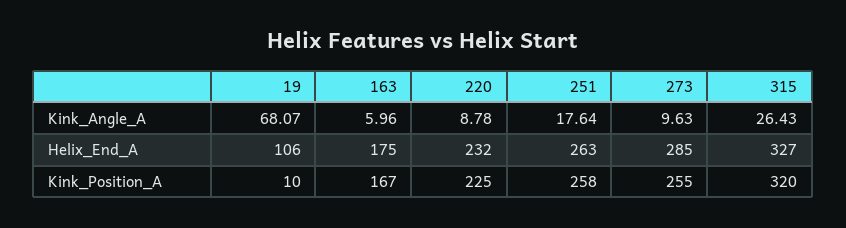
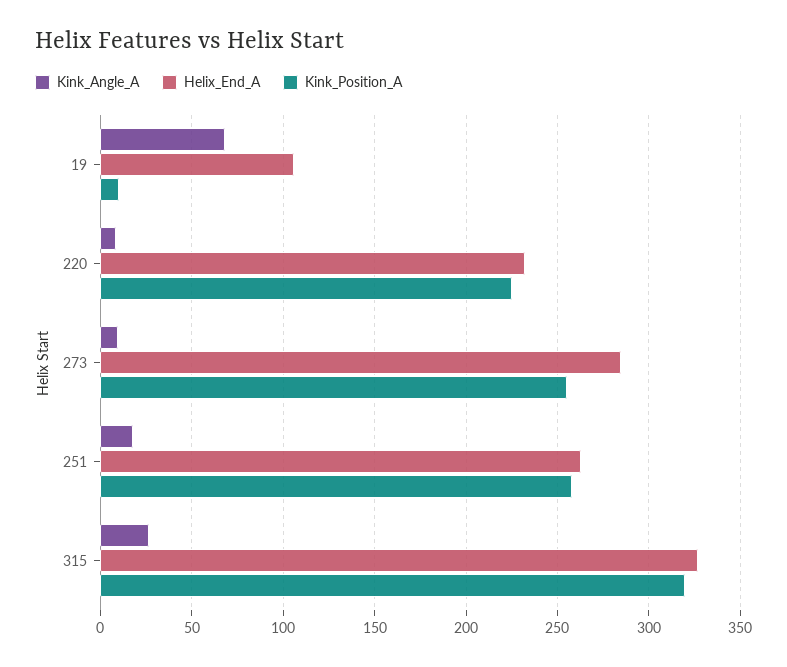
  {
    "Kink_Angle_A": {
      "19": 68.07,
-     "163": 5.96,
      "220": 8.78,
      "251": 17.64,
      "273": 9.63,
      "315": 26.43
    },
    "Helix_End_A": {
      "19": 106,
-     "163": 175,
      "220": 232,
      "251": 263,
      "273": 285,
      "315": 327
    },
    "Kink_Position_A": {
      "19": 10,
-     "163": 167,
      "220": 225,
      "251": 258,
      "273": 255,
      "315": 320
    }
  }

